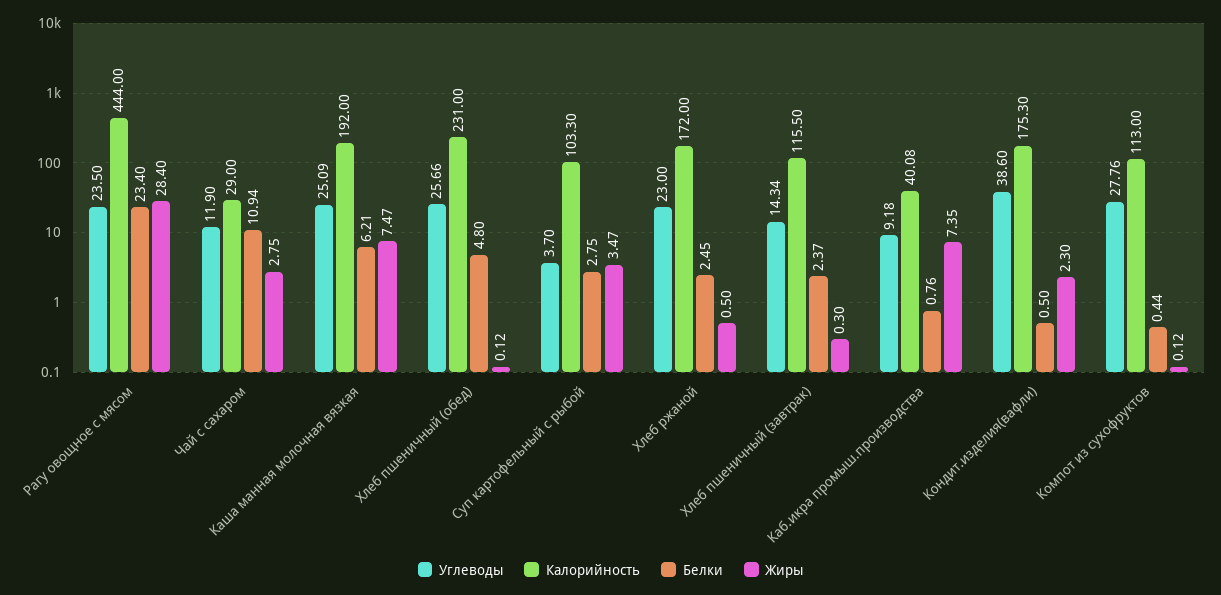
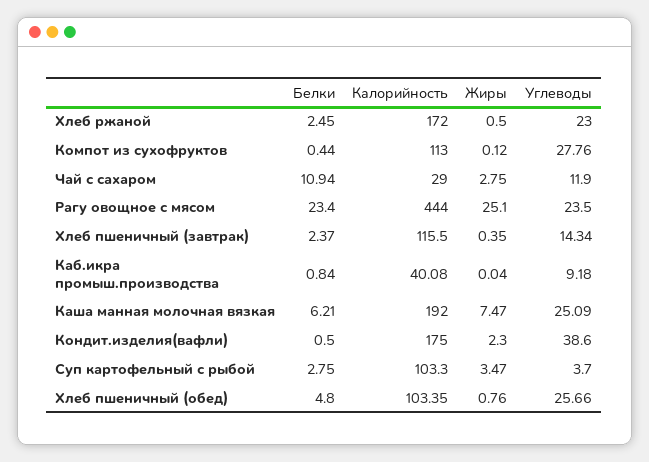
  {
    "Углеводы": {
      "Рагу овощное с мясом": 23.5,
      "Чай с сахаром": 11.9,
      "Каша манная молочная вязкая": 25.09,
      "Хлеб пшеничный (обед)": 25.66,
      "Суп картофельный с рыбой": 3.7,
      "Хлеб ржаной": 23,
      "Хлеб пшеничный (завтрак)": 14.34,
      "Каб.икра промыш.производства": 9.18,
      "Кондит.изделия(вафли)": 38.6,
      "Компот из сухофруктов": 27.76
    },
    "Калорийность": {
      "Рагу овощное с мясом": 444,
      "Чай с сахаром": 29,
      "Каша манная молочная вязкая": 192,
-     "Хлеб пшеничный (обед)": 231,
+     "Хлеб пшеничный (обед)": 103.35,
      "Суп картофельный с рыбой": 103.3,
      "Хлеб ржаной": 172,
      "Хлеб пшеничный (завтрак)": 115.5,
      "Каб.икра промыш.производства": 40.08,
-     "Кондит.изделия(вафли)": 175.3,
+     "Кондит.изделия(вафли)": 175,
      "Компот из сухофруктов": 113
    },
    "Белки": {
      "Рагу овощное с мясом": 23.4,
      "Чай с сахаром": 10.94,
      "Каша манная молочная вязкая": 6.21,
      "Хлеб пшеничный (обед)": 4.8,
      "Суп картофельный с рыбой": 2.75,
      "Хлеб ржаной": 2.45,
      "Хлеб пшеничный (завтрак)": 2.37,
-     "Каб.икра промыш.производства": 0.76,
+     "Каб.икра промыш.производства": 0.84,
      "Кондит.изделия(вафли)": 0.5,
      "Компот из сухофруктов": 0.44
    },
    "Жиры": {
-     "Рагу овощное с мясом": 28.4,
+     "Рагу овощное с мясом": 25.1,
      "Чай с сахаром": 2.75,
      "Каша манная молочная вязкая": 7.47,
-     "Хлеб пшеничный (обед)": 0.12,
+     "Хлеб пшеничный (обед)": 0.76,
      "Суп картофельный с рыбой": 3.47,
      "Хлеб ржаной": 0.5,
-     "Хлеб пшеничный (завтрак)": 0.3,
+     "Хлеб пшеничный (завтрак)": 0.35,
-     "Каб.икра промыш.производства": 7.35,
+     "Каб.икра промыш.производства": 0.04,
      "Кондит.изделия(вафли)": 2.3,
      "Компот из сухофруктов": 0.12
    }
  }

